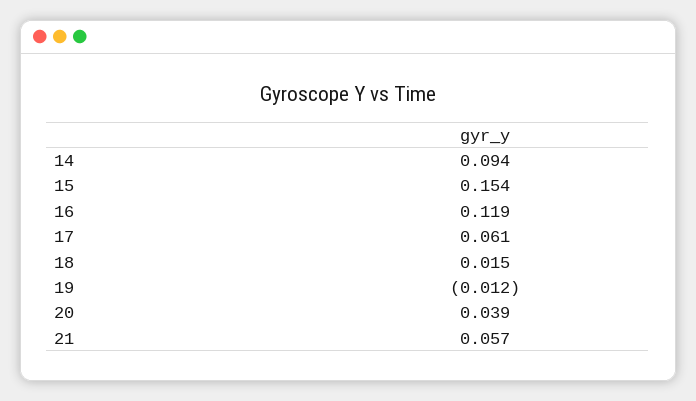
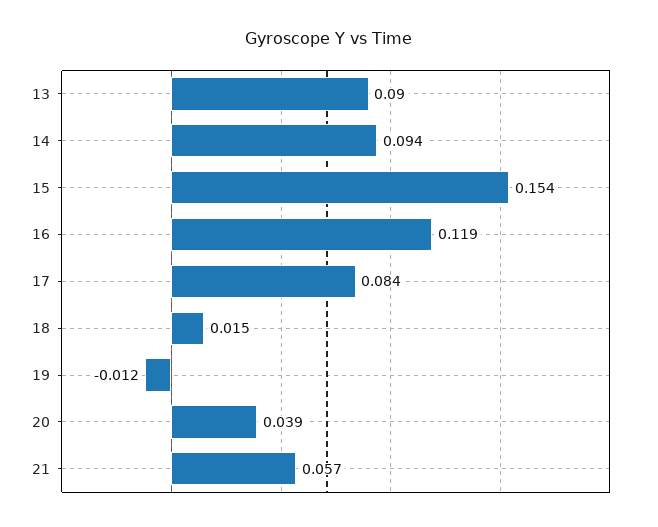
  {
    "14": 0.094,
    "15": 0.154,
    "16": 0.119,
-   "17": 0.061,
+   "17": 0.084,
    "18": 0.015,
    "19": -0.012,
    "20": 0.039,
-   "21": 0.057
+   "21": 0.057,
+   "13": 0.09
  }

